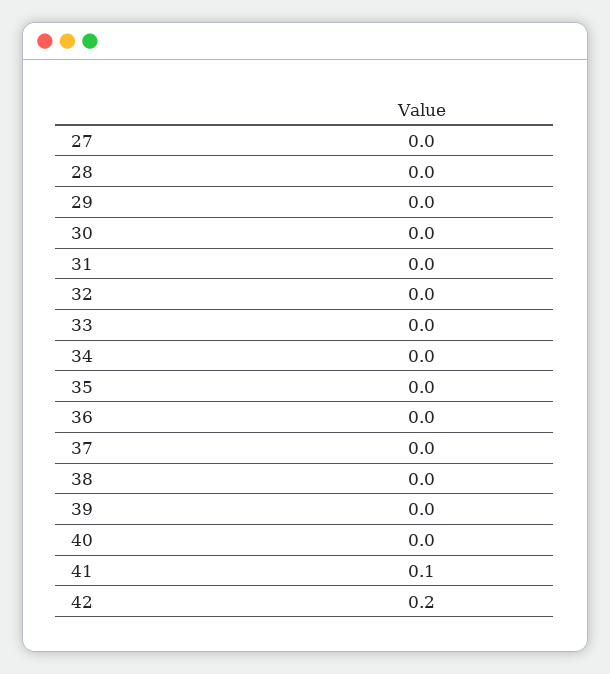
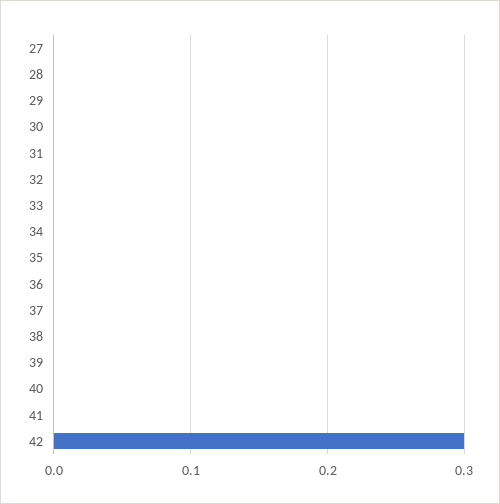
  {
    "27": 0,
    "28": 0,
    "29": 0,
    "30": 0,
    "31": 0,
    "32": 0,
    "33": 0,
    "34": 0,
    "35": 0,
    "36": 0,
    "37": 0,
    "38": 0,
    "39": 0,
    "40": 0,
-   "41": 0.1,
+   "41": 0,
-   "42": 0.2
+   "42": 0.3
  }

